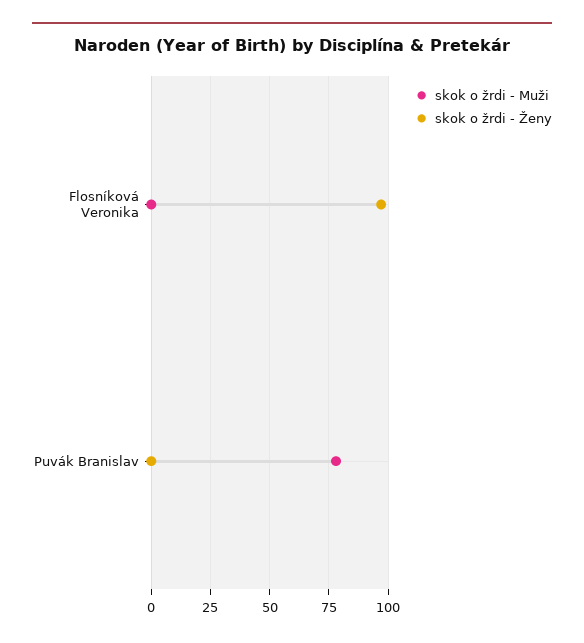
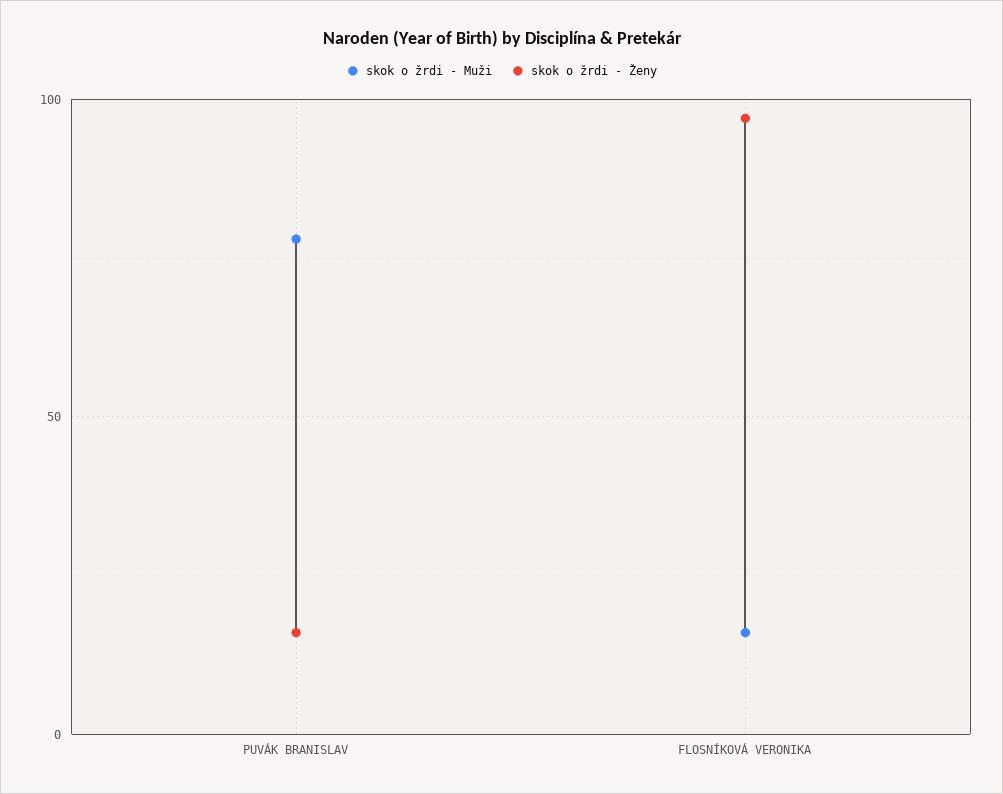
  {
    "skok o žrdi - Muži": {
-     "Flosníková Veronika": 0,
+     "Flosníková Veronika": 15,
      "Puvák Branislav": 80
    },
    "skok o žrdi - Ženy": {
      "Flosníková Veronika": 95,
-     "Puvák Branislav": 0
+     "Puvák Branislav": 15
    }
  }

